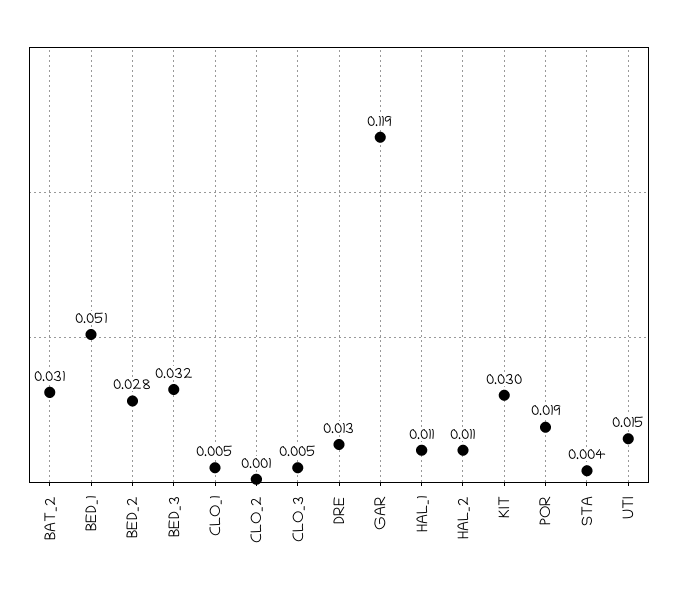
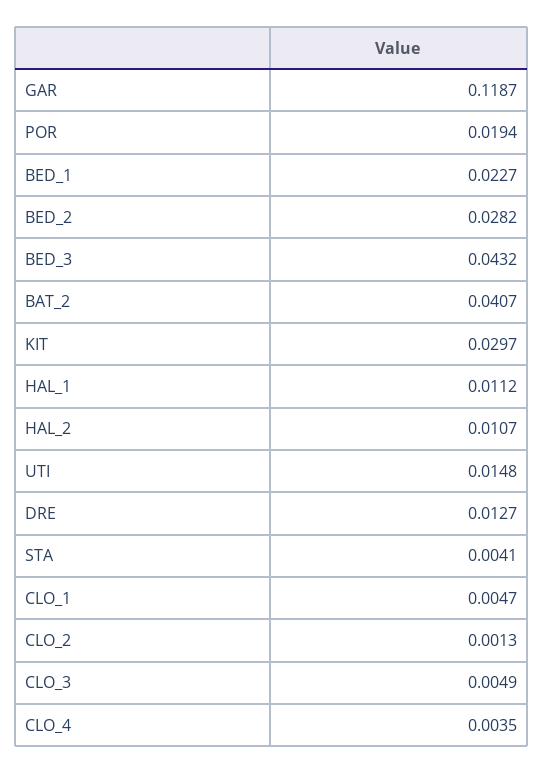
  {
-   "BAT_2": 0.031,
+   "BAT_2": 0.0407,
-   "BED_1": 0.051,
+   "BED_1": 0.0227,
    "BED_2": 0.0282,
-   "BED_3": 0.032,
+   "BED_3": 0.0432,
    "CLO_1": 0.0047,
    "CLO_2": 0.0013,
    "CLO_3": 0.0049,
    "DRE": 0.0127,
    "GAR": 0.1187,
    "HAL_1": 0.0112,
    "HAL_2": 0.0107,
    "KIT": 0.0297,
    "POR": 0.0194,
    "STA": 0.0041,
-   "UTI": 0.0148
+   "UTI": 0.0148,
+   "CLO_4": 0.0035
  }

